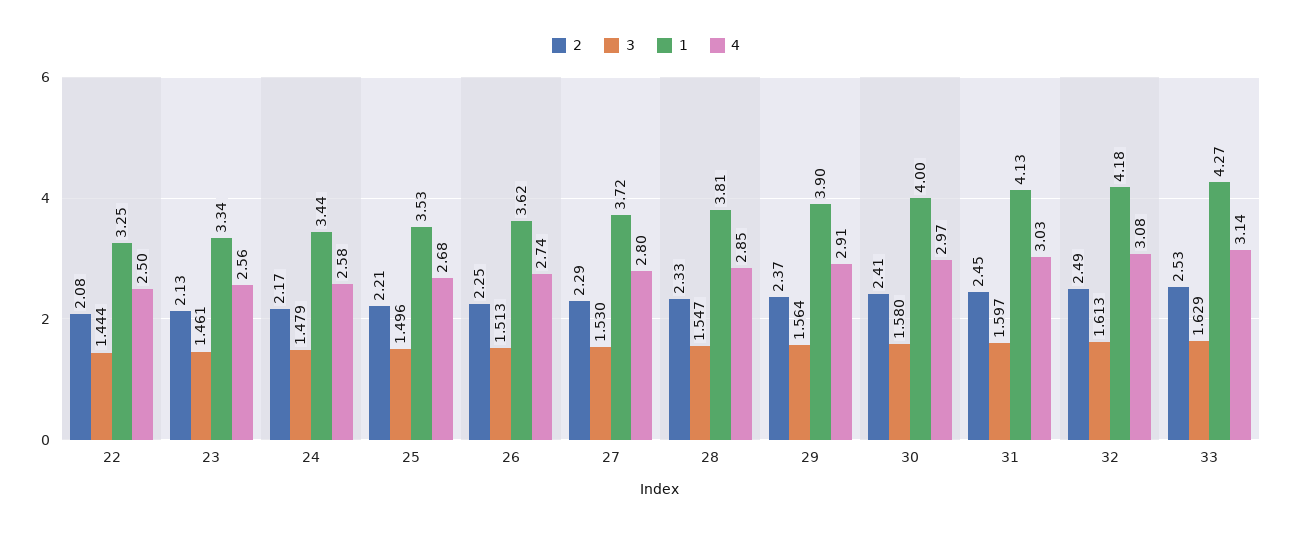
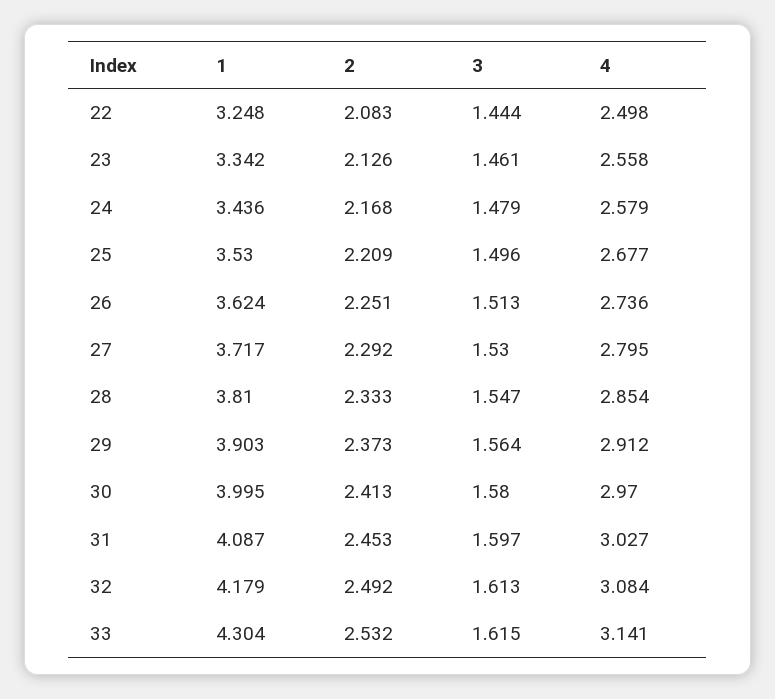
  {
    "2": {
      "22": 2.083,
      "23": 2.126,
      "24": 2.168,
      "25": 2.209,
      "26": 2.251,
      "27": 2.292,
      "28": 2.333,
      "29": 2.373,
      "30": 2.413,
      "31": 2.453,
      "32": 2.492,
      "33": 2.532
    },
    "3": {
      "22": 1.444,
      "23": 1.461,
      "24": 1.479,
      "25": 1.496,
      "26": 1.513,
      "27": 1.53,
      "28": 1.547,
      "29": 1.564,
      "30": 1.58,
      "31": 1.597,
      "32": 1.613,
-     "33": 1.629
+     "33": 1.615
    },
    "1": {
      "22": 3.248,
      "23": 3.342,
      "24": 3.436,
      "25": 3.53,
      "26": 3.624,
      "27": 3.717,
      "28": 3.81,
      "29": 3.903,
      "30": 3.995,
-     "31": 4.13,
+     "31": 4.087,
      "32": 4.179,
-     "33": 4.27
+     "33": 4.304
    },
    "4": {
      "22": 2.498,
      "23": 2.558,
      "24": 2.579,
      "25": 2.677,
      "26": 2.736,
      "27": 2.795,
      "28": 2.854,
      "29": 2.912,
      "30": 2.97,
      "31": 3.027,
      "32": 3.084,
      "33": 3.141
    }
  }

